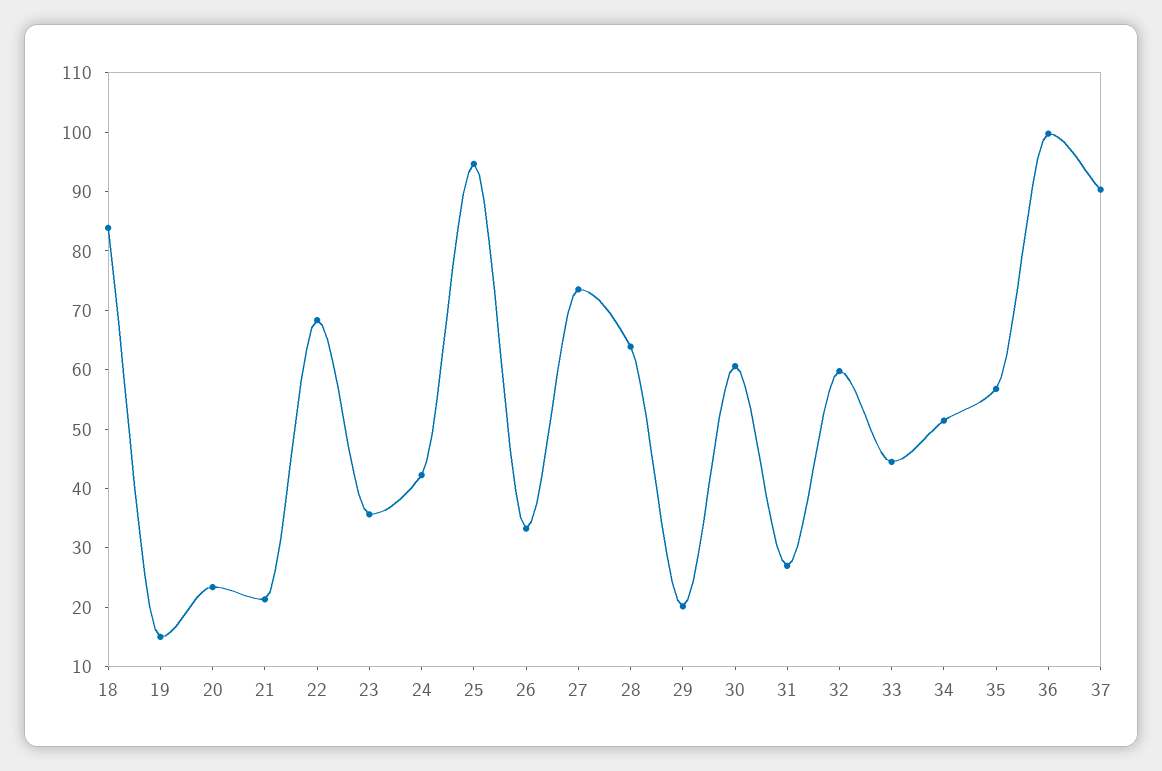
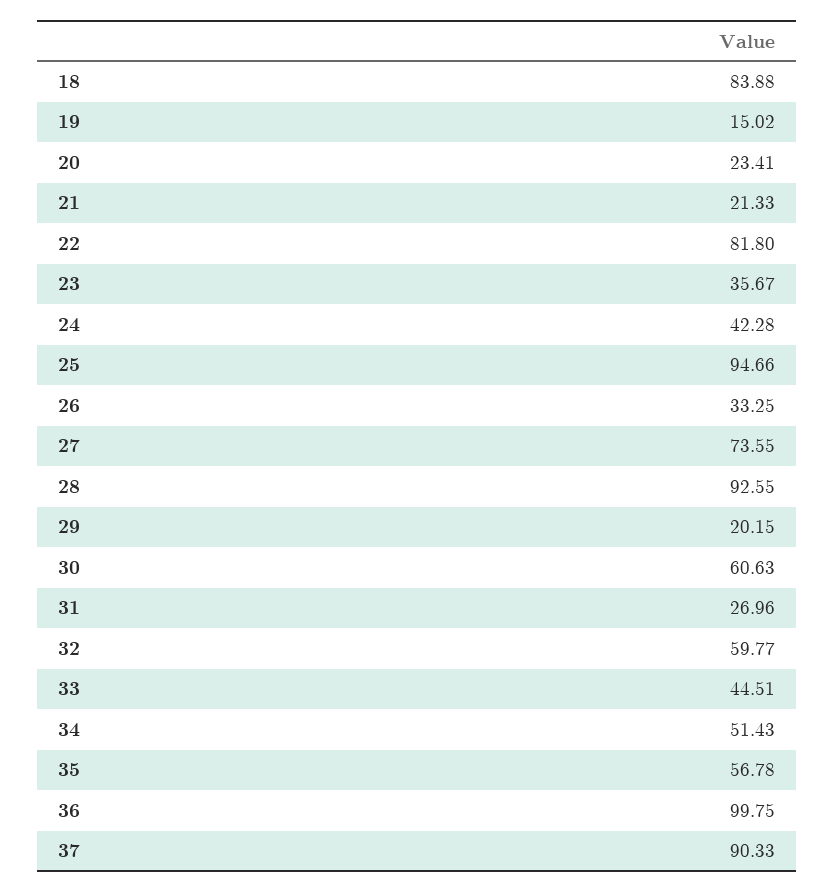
  {
    "18": 83.88,
    "19": 15.02,
    "20": 23.41,
    "21": 21.33,
-   "22": 68,
+   "22": 81.8,
    "23": 35.67,
    "24": 42.28,
    "25": 94.66,
    "26": 33.25,
    "27": 73.55,
-   "28": 64,
+   "28": 92.55,
    "29": 20.15,
    "30": 60.63,
    "31": 26.96,
    "32": 59.77,
    "33": 44.51,
    "34": 51.43,
    "35": 56.78,
    "36": 99.75,
    "37": 90.33
  }

